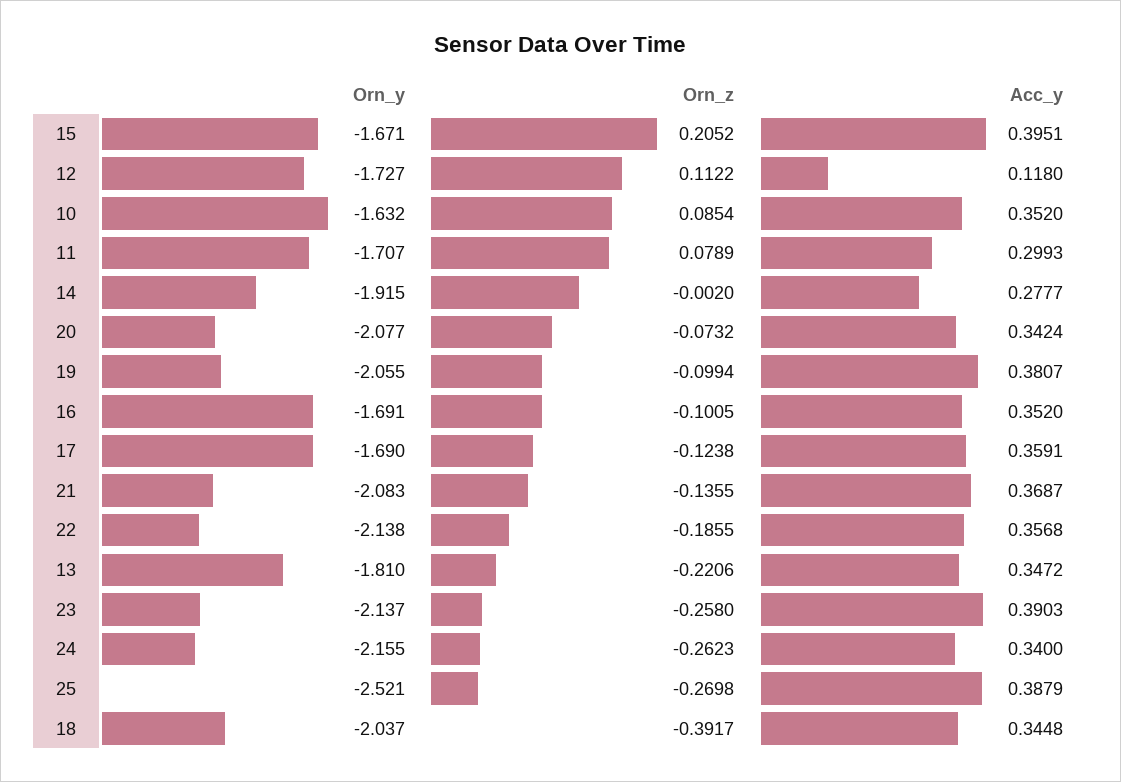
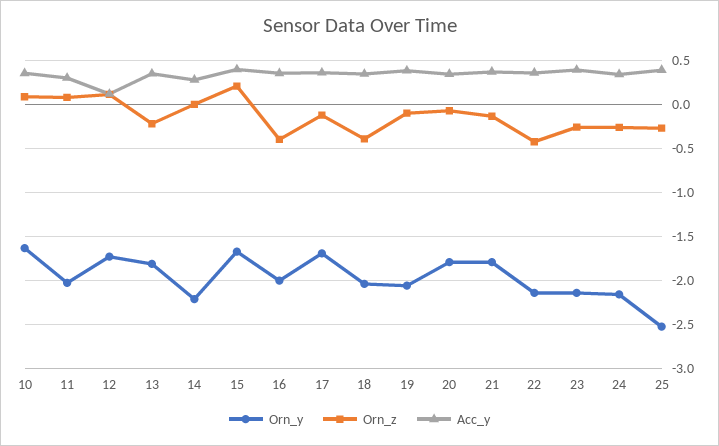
  {
    "Orn_y": {
      "15": -1.671,
      "12": -1.727,
      "10": -1.632,
-     "11": -1.707,
+     "11": -2,
-     "14": -1.915,
+     "14": -2.2,
-     "20": -2.077,
+     "20": -1.8,
      "19": -2.055,
-     "16": -1.691,
+     "16": -2,
      "17": -1.69,
-     "21": -2.083,
+     "21": -1.8,
      "22": -2.138,
      "13": -1.81,
      "23": -2.137,
      "24": -2.155,
      "25": -2.521,
      "18": -2.037
    },
    "Orn_z": {
      "15": 0.2052,
      "12": 0.1122,
      "10": 0.0854,
      "11": 0.0789,
      "14": -0.002,
      "20": -0.0732,
      "19": -0.0994,
-     "16": -0.1005,
+     "16": -0.4,
      "17": -0.1238,
      "21": -0.1355,
-     "22": -0.1855,
+     "22": -0.4,
      "13": -0.2206,
      "23": -0.258,
      "24": -0.2623,
      "25": -0.2698,
      "18": -0.3917
    },
    "Acc_y": {
      "15": 0.3951,
      "12": 0.118,
      "10": 0.352,
      "11": 0.2993,
      "14": 0.2777,
      "20": 0.3424,
      "19": 0.3807,
      "16": 0.352,
      "17": 0.3591,
      "21": 0.3687,
      "22": 0.3568,
      "13": 0.3472,
      "23": 0.3903,
      "24": 0.34,
      "25": 0.3879,
      "18": 0.3448
    }
  }

